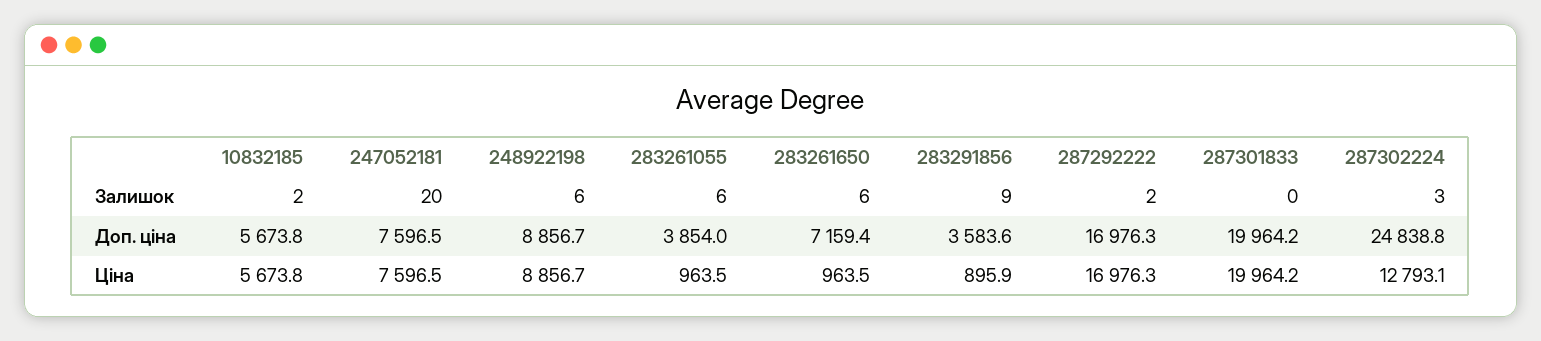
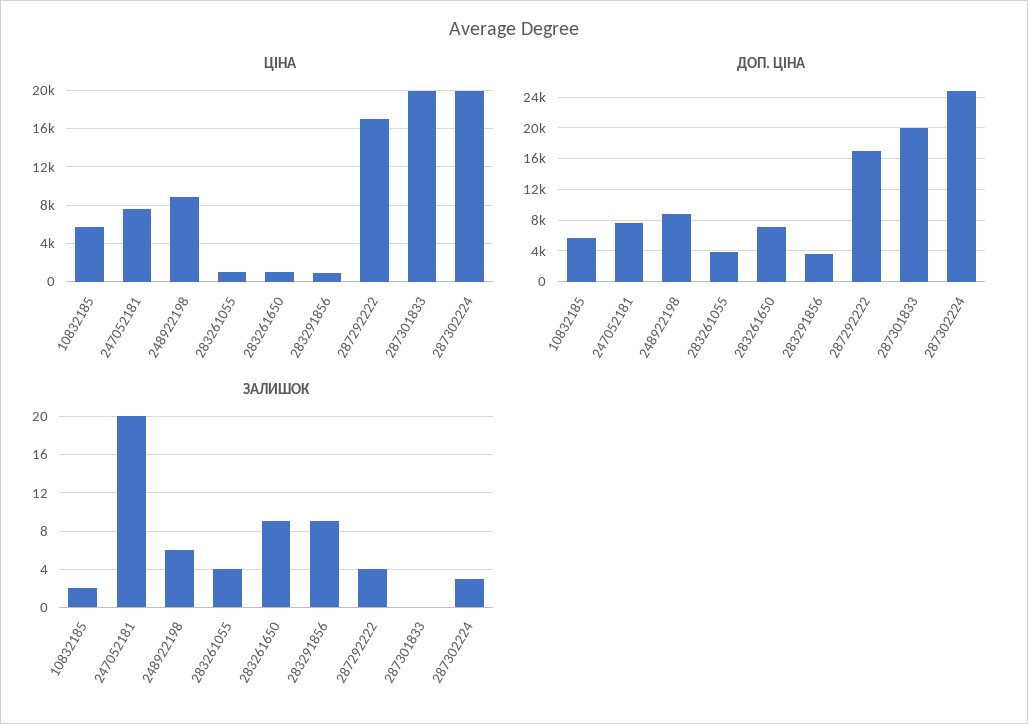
  {
    "Залишок": {
      "10832185": 2,
      "247052181": 20,
      "248922198": 6,
-     "283261055": 6,
+     "283261055": 4,
-     "283261650": 6,
+     "283261650": 9,
      "283291856": 9,
-     "287292222": 2,
+     "287292222": 4,
      "287301833": 0,
      "287302224": 3
    },
    "Доп. ціна": {
      "10832185": 5673.8,
      "247052181": 7596.5,
      "248922198": 8856.7,
      "283261055": 3854,
      "283261650": 7159.4,
      "283291856": 3583.6,
      "287292222": 16976.3,
      "287301833": 19964.2,
      "287302224": 24838.8
    },
    "Ціна": {
      "10832185": 5673.8,
      "247052181": 7596.5,
      "248922198": 8856.7,
      "283261055": 963.5,
      "283261650": 963.5,
      "283291856": 895.9,
      "287292222": 16976.3,
      "287301833": 19964.2,
-     "287302224": 12793.1
+     "287302224": 20000
    }
  }

